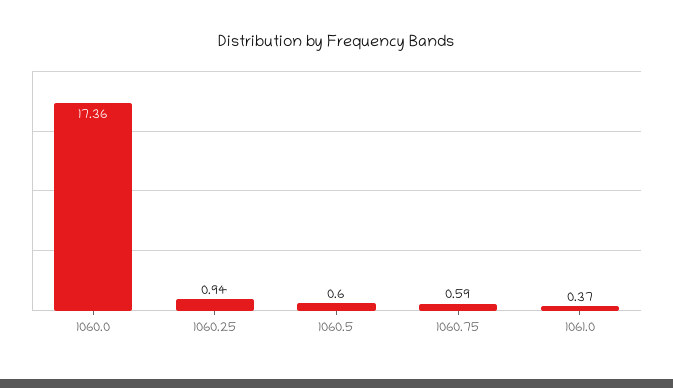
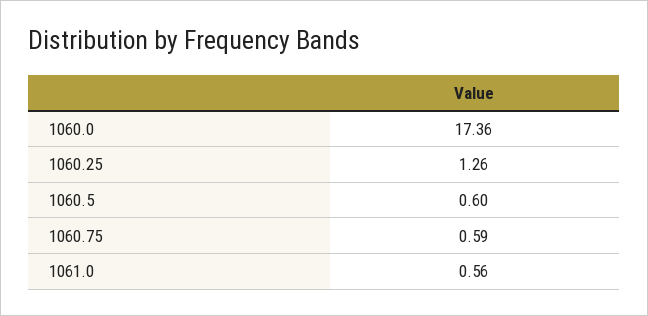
  {
    "1060.0": 17.36,
-   "1060.25": 0.94,
+   "1060.25": 1.26,
    "1060.5": 0.6,
    "1060.75": 0.59,
-   "1061.0": 0.37
+   "1061.0": 0.56
  }

